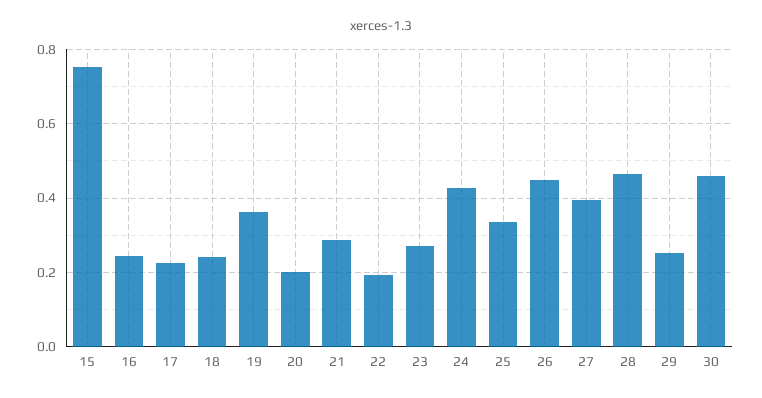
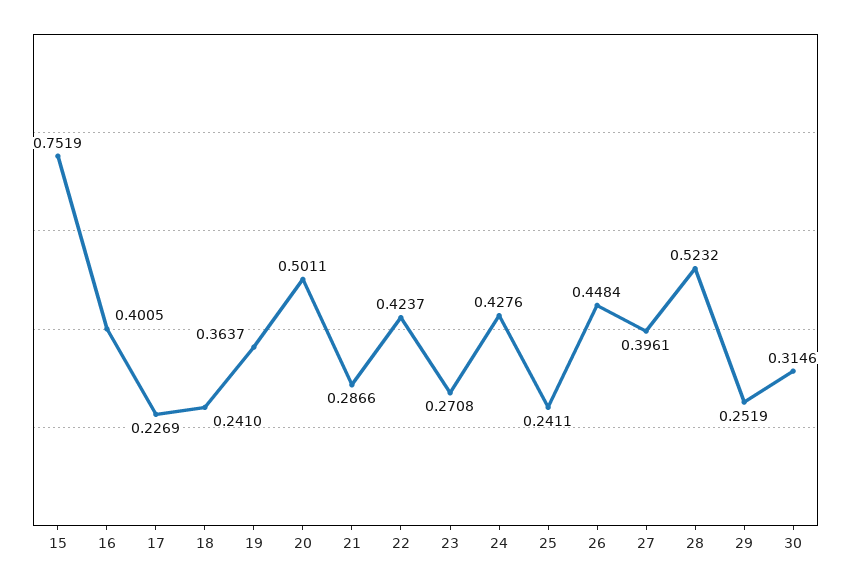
  {
    "15": 0.7519,
-   "16": 0.24,
+   "16": 0.4005,
    "17": 0.2269,
    "18": 0.241,
    "19": 0.3637,
-   "20": 0.2,
+   "20": 0.5011,
    "21": 0.2866,
-   "22": 0.2,
+   "22": 0.4237,
    "23": 0.2708,
    "24": 0.4276,
-   "25": 0.34,
+   "25": 0.2411,
    "26": 0.4484,
    "27": 0.3961,
-   "28": 0.46,
+   "28": 0.5232,
    "29": 0.2519,
-   "30": 0.46
+   "30": 0.3146
  }

